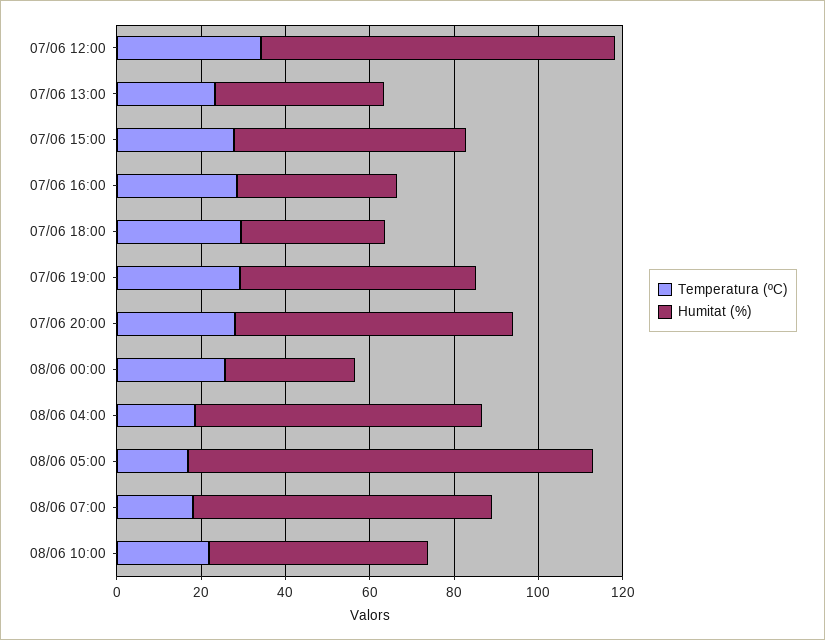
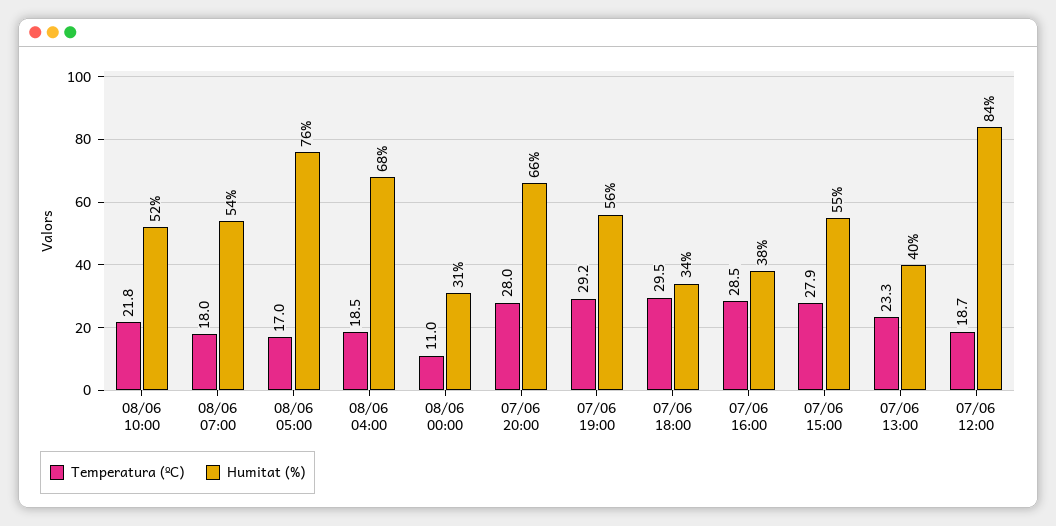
  {
    "Temperatura (ºC)": {
-     "07/06 12:00": 35,
+     "07/06 12:00": 18.7,
      "07/06 13:00": 23.3,
      "07/06 15:00": 27.9,
      "07/06 16:00": 28.5,
      "07/06 18:00": 29.5,
      "07/06 19:00": 29.2,
      "07/06 20:00": 28,
-     "08/06 00:00": 25,
+     "08/06 00:00": 11,
      "08/06 04:00": 18.5,
      "08/06 05:00": 17,
      "08/06 07:00": 18,
      "08/06 10:00": 21.8
    },
    "Humitat (%)": {
      "07/06 12:00": 84,
      "07/06 13:00": 40,
      "07/06 15:00": 55,
      "07/06 16:00": 38,
      "07/06 18:00": 34,
      "07/06 19:00": 56,
      "07/06 20:00": 66,
      "08/06 00:00": 31,
      "08/06 04:00": 68,
-     "08/06 05:00": 95,
+     "08/06 05:00": 76,
-     "08/06 07:00": 70,
+     "08/06 07:00": 54,
      "08/06 10:00": 52
    }
  }

